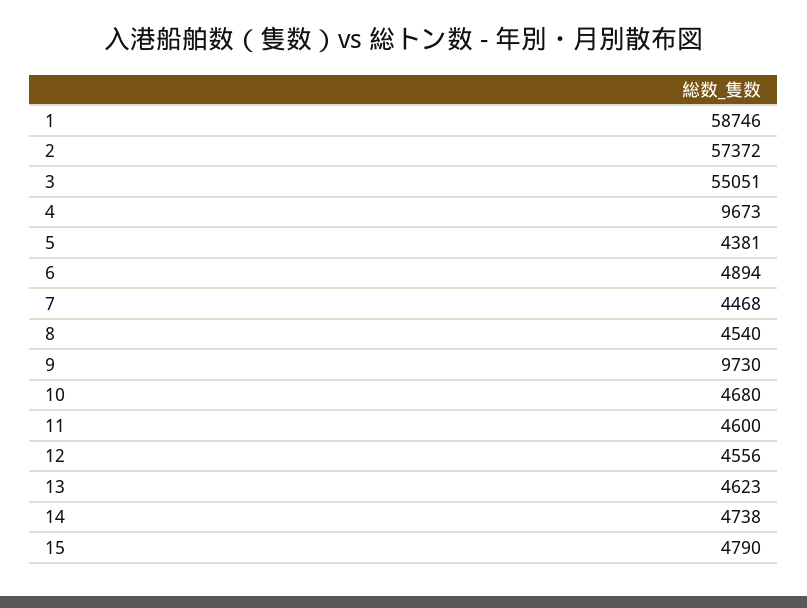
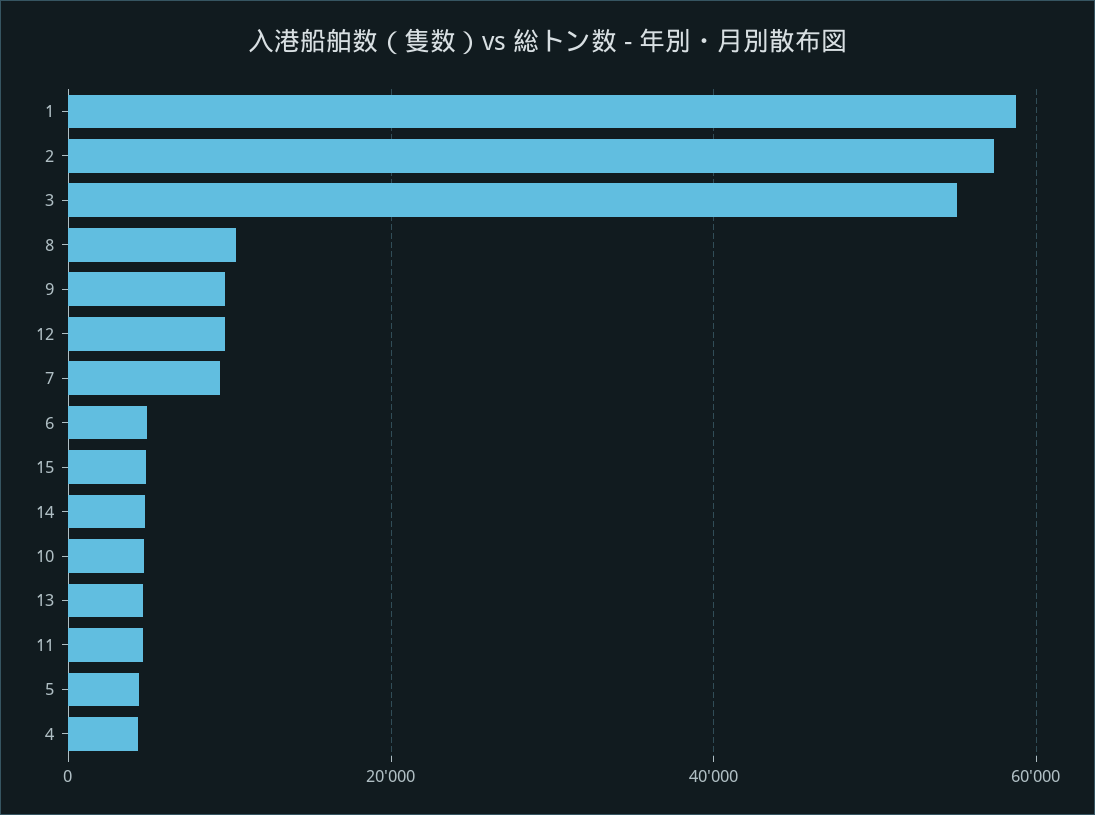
  {
    "1": 58746,
    "2": 57372,
    "3": 55051,
-   "4": 9673,
+   "4": 4000,
    "5": 4381,
    "6": 4894,
-   "7": 4468,
+   "7": 10000,
-   "8": 4540,
+   "8": 10000,
    "9": 9730,
    "10": 4680,
    "11": 4600,
-   "12": 4556,
+   "12": 10000,
    "13": 4623,
    "14": 4738,
    "15": 4790
  }

